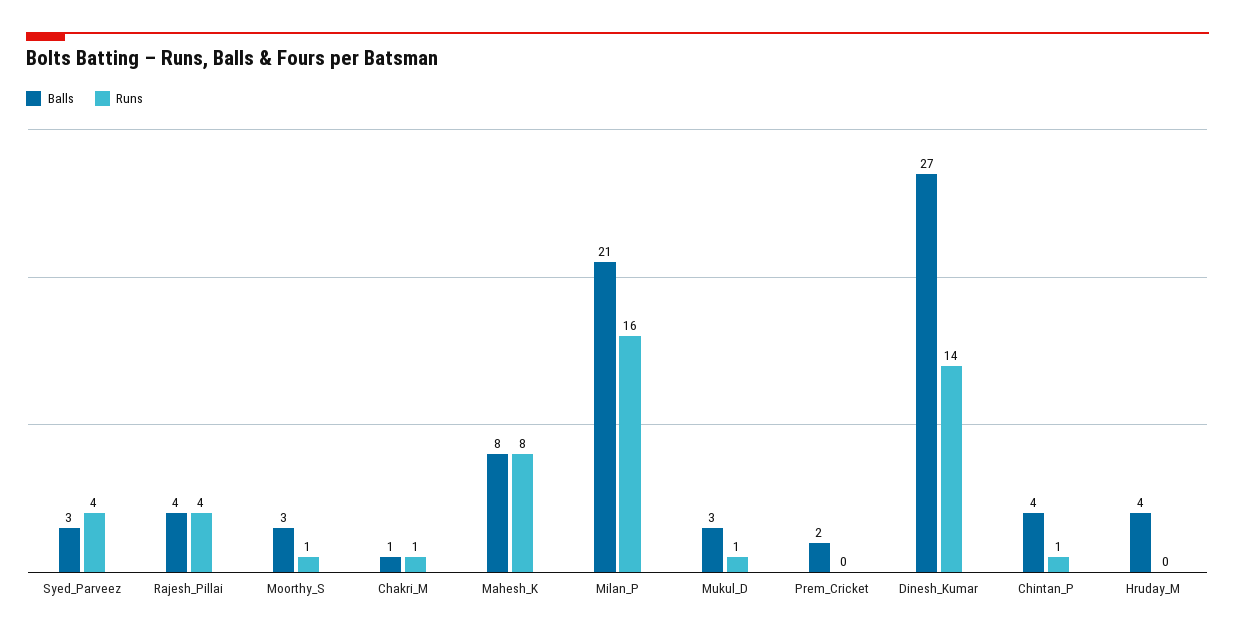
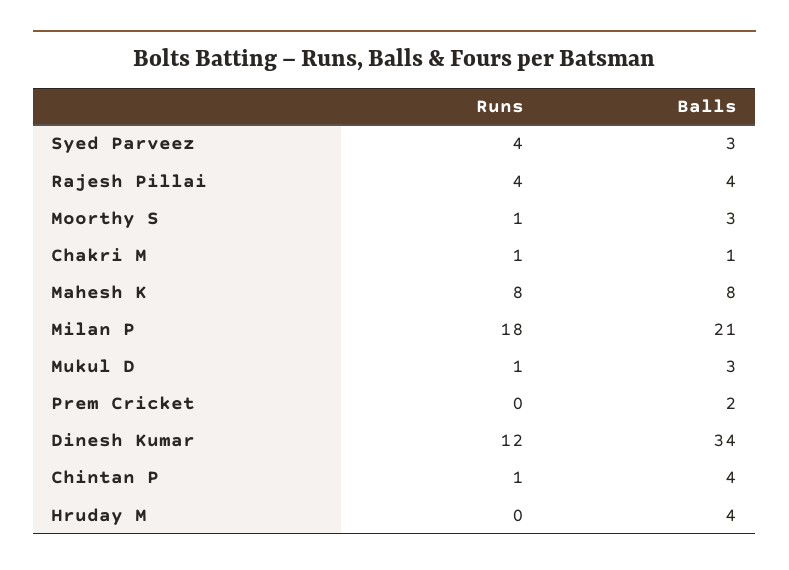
  {
    "Balls": {
      "Syed_Parveez": 3,
      "Rajesh_Pillai": 4,
      "Moorthy_S": 3,
      "Chakri_M": 1,
      "Mahesh_K": 8,
      "Milan_P": 21,
      "Mukul_D": 3,
      "Prem_Cricket": 2,
-     "Dinesh_Kumar": 27,
+     "Dinesh_Kumar": 34,
      "Chintan_P": 4,
      "Hruday_M": 4
    },
    "Runs": {
      "Syed_Parveez": 4,
      "Rajesh_Pillai": 4,
      "Moorthy_S": 1,
      "Chakri_M": 1,
      "Mahesh_K": 8,
-     "Milan_P": 16,
+     "Milan_P": 18,
      "Mukul_D": 1,
      "Prem_Cricket": 0,
-     "Dinesh_Kumar": 14,
+     "Dinesh_Kumar": 12,
      "Chintan_P": 1,
      "Hruday_M": 0
    }
  }

